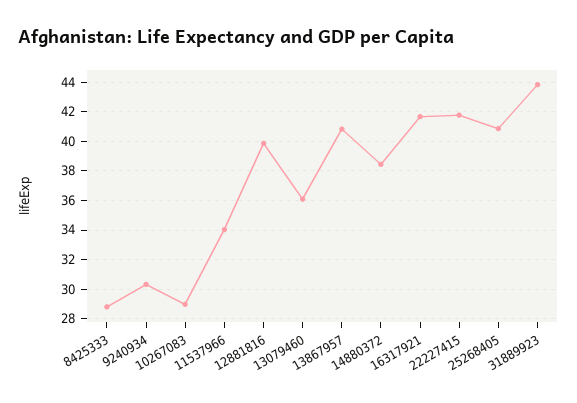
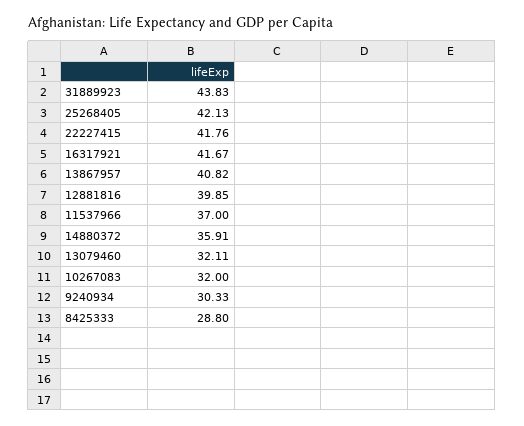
  {
    "8425333": 28.8,
    "9240934": 30.33,
-   "10267083": 29,
+   "10267083": 32,
-   "11537966": 34,
+   "11537966": 37,
    "12881816": 39.85,
-   "13079460": 36,
+   "13079460": 32.11,
    "13867957": 40.82,
-   "14880372": 38.5,
+   "14880372": 35.91,
    "16317921": 41.67,
    "22227415": 41.76,
-   "25268405": 41,
+   "25268405": 42.13,
    "31889923": 43.83
  }

